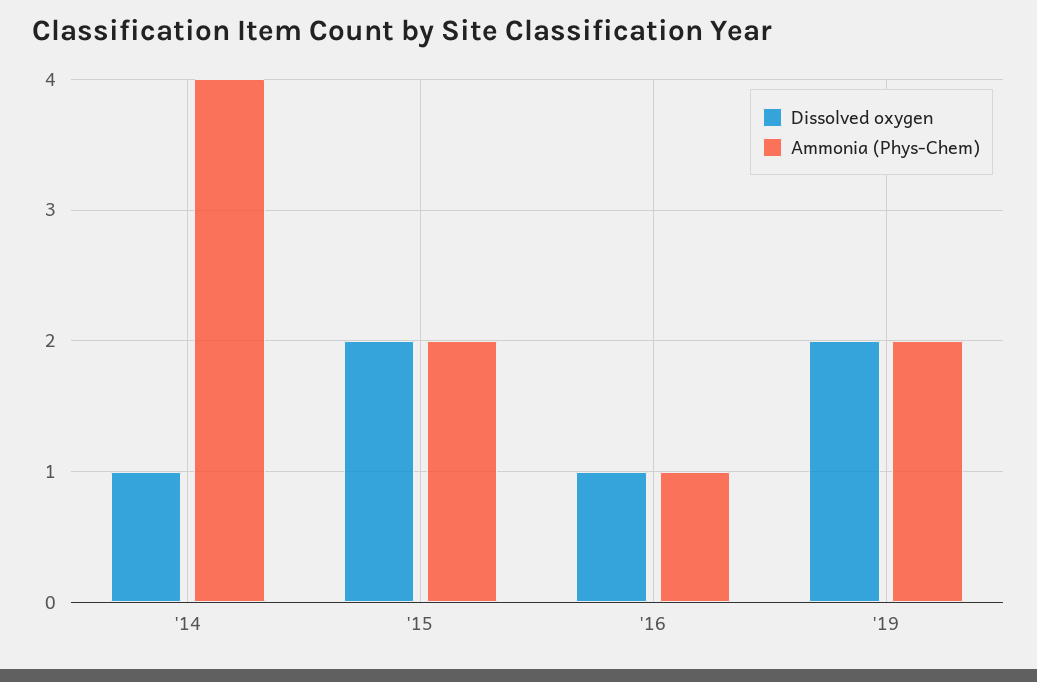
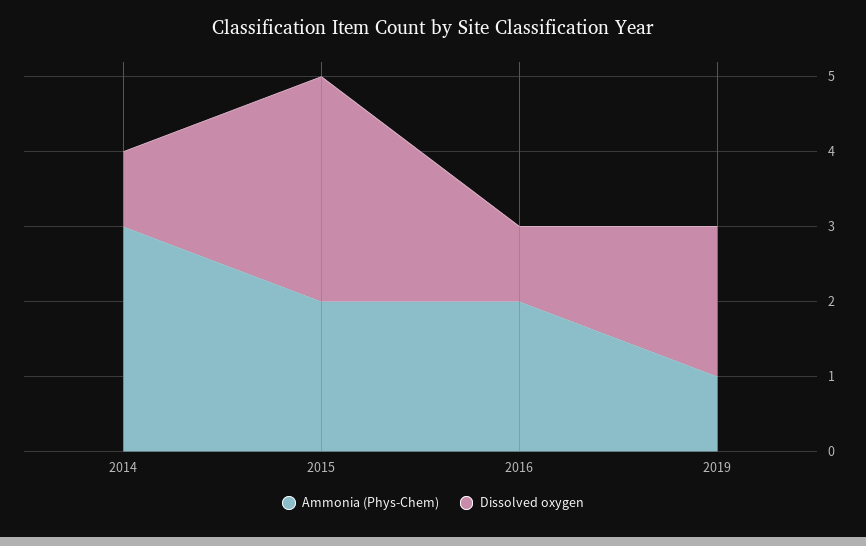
  {
    "Dissolved oxygen": {
      "'14": 1,
-     "'15": 2,
+     "'15": 3,
      "'16": 1,
      "'19": 2
    },
    "Ammonia (Phys-Chem)": {
-     "'14": 4,
+     "'14": 3,
      "'15": 2,
-     "'16": 1,
+     "'16": 2,
-     "'19": 2
+     "'19": 1
    }
  }

